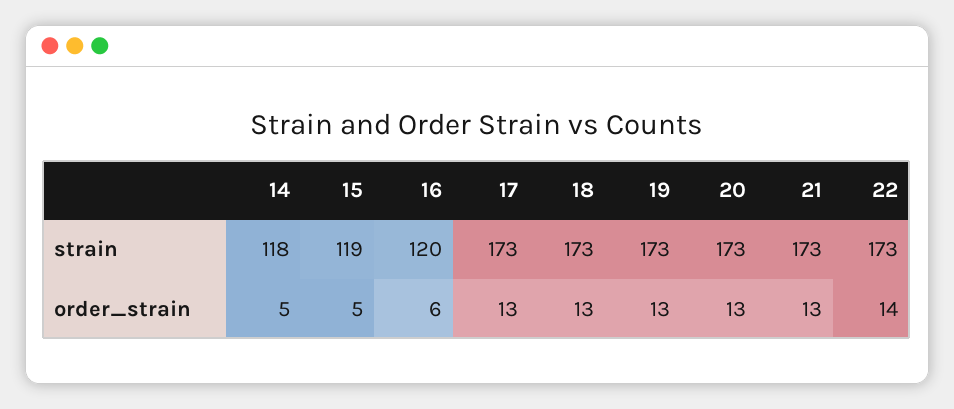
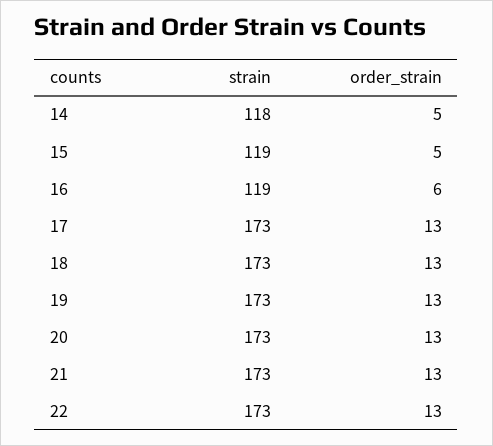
  {
    "14": {
      "strain": 118,
      "order_strain": 5
    },
    "15": {
      "strain": 119,
      "order_strain": 5
    },
    "16": {
-     "strain": 120,
+     "strain": 119,
      "order_strain": 6
    },
    "17": {
      "strain": 173,
      "order_strain": 13
    },
    "18": {
      "strain": 173,
      "order_strain": 13
    },
    "19": {
      "strain": 173,
      "order_strain": 13
    },
    "20": {
      "strain": 173,
      "order_strain": 13
    },
    "21": {
      "strain": 173,
      "order_strain": 13
    },
    "22": {
      "strain": 173,
-     "order_strain": 14
+     "order_strain": 13
    }
  }

